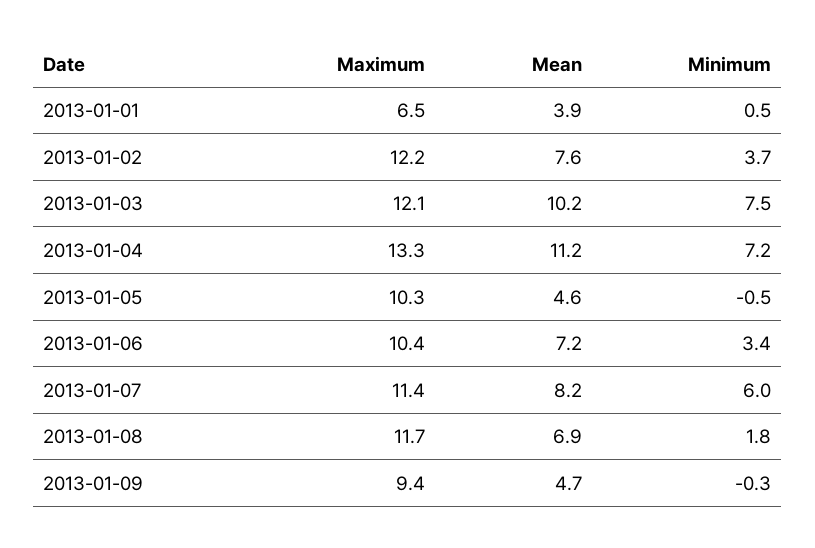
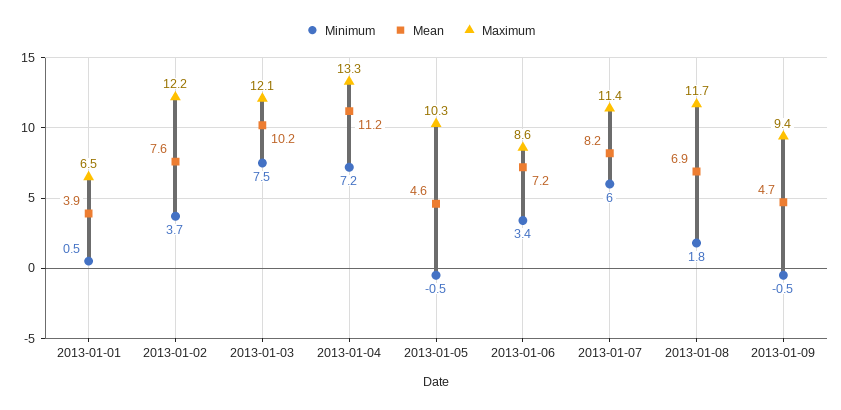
  {
    "Maximum": {
      "2013-01-01": 6.5,
      "2013-01-02": 12.2,
      "2013-01-03": 12.1,
      "2013-01-04": 13.3,
      "2013-01-05": 10.3,
-     "2013-01-06": 10.4,
+     "2013-01-06": 8.6,
      "2013-01-07": 11.4,
      "2013-01-08": 11.7,
      "2013-01-09": 9.4
    },
    "Mean": {
      "2013-01-01": 3.9,
      "2013-01-02": 7.6,
      "2013-01-03": 10.2,
      "2013-01-04": 11.2,
      "2013-01-05": 4.6,
      "2013-01-06": 7.2,
      "2013-01-07": 8.2,
      "2013-01-08": 6.9,
      "2013-01-09": 4.7
    },
    "Minimum": {
      "2013-01-01": 0.5,
      "2013-01-02": 3.7,
      "2013-01-03": 7.5,
      "2013-01-04": 7.2,
      "2013-01-05": -0.5,
      "2013-01-06": 3.4,
      "2013-01-07": 6,
      "2013-01-08": 1.8,
-     "2013-01-09": -0.3
+     "2013-01-09": -0.5
    }
  }

